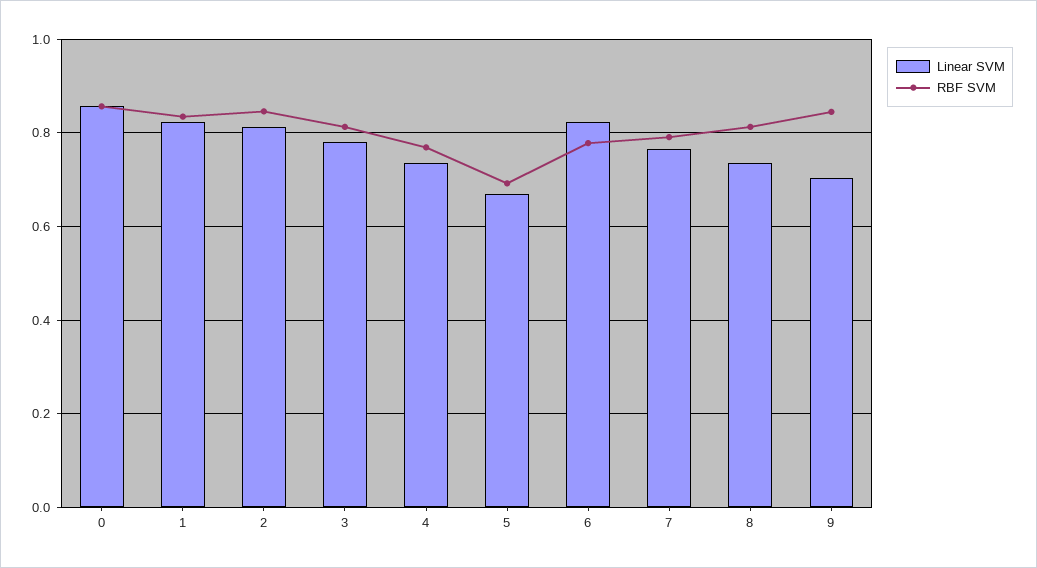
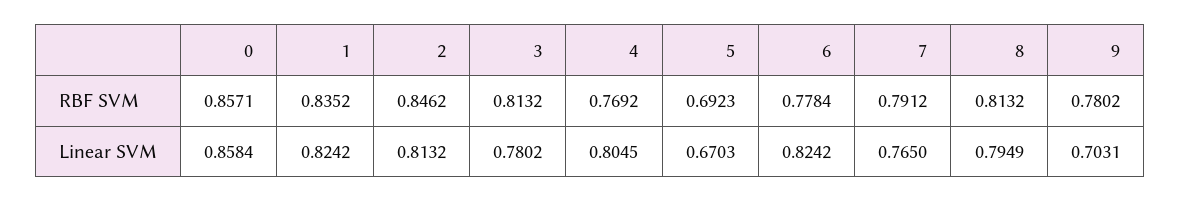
  {
    "Linear SVM": {
      "0": 0.8584,
      "1": 0.8242,
      "2": 0.8132,
      "3": 0.7802,
-     "4": 0.74,
+     "4": 0.8045,
      "5": 0.6703,
      "6": 0.8242,
      "7": 0.765,
-     "8": 0.74,
+     "8": 0.7949,
      "9": 0.7031
    },
    "RBF SVM": {
      "0": 0.8571,
      "1": 0.8352,
      "2": 0.8462,
      "3": 0.8132,
      "4": 0.7692,
      "5": 0.6923,
      "6": 0.7784,
      "7": 0.7912,
      "8": 0.8132,
-     "9": 0.84
+     "9": 0.7802
    }
  }

